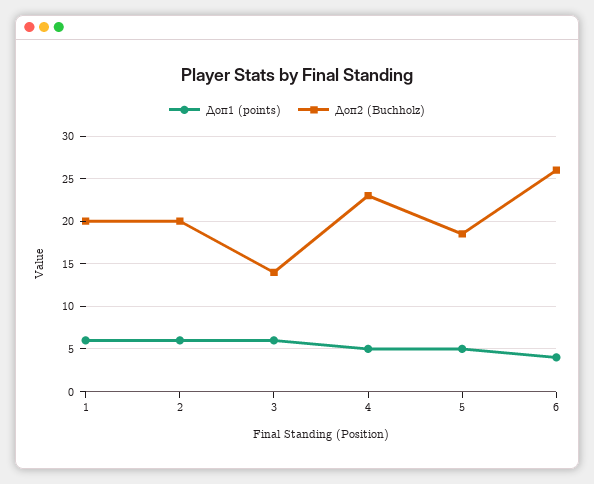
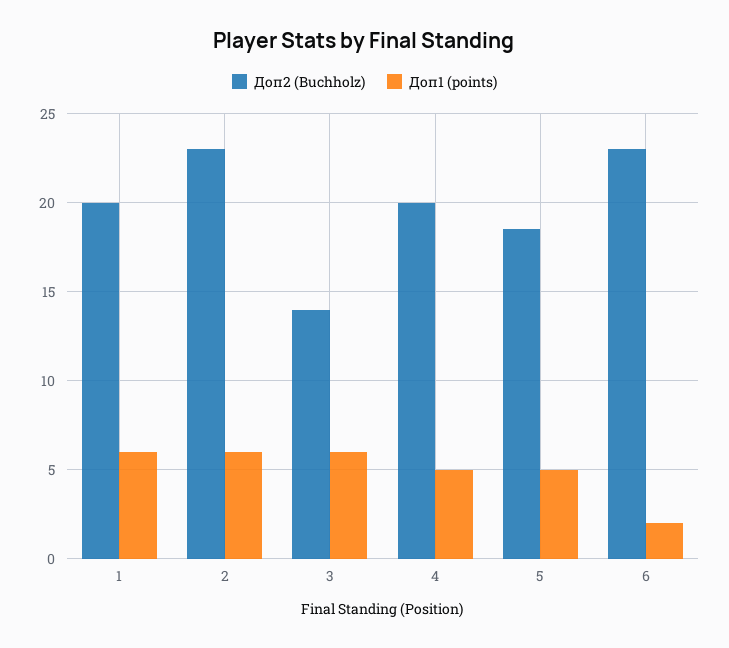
  {
    "Доп1 (points)": {
      "1": 6,
      "2": 6,
      "3": 6,
      "4": 5,
      "5": 5,
-     "6": 4
+     "6": 2
    },
    "Доп2 (Buchholz)": {
      "1": 20,
-     "2": 20,
+     "2": 23,
      "3": 14,
-     "4": 23,
+     "4": 20,
      "5": 18.5,
-     "6": 26
+     "6": 23
    }
  }

